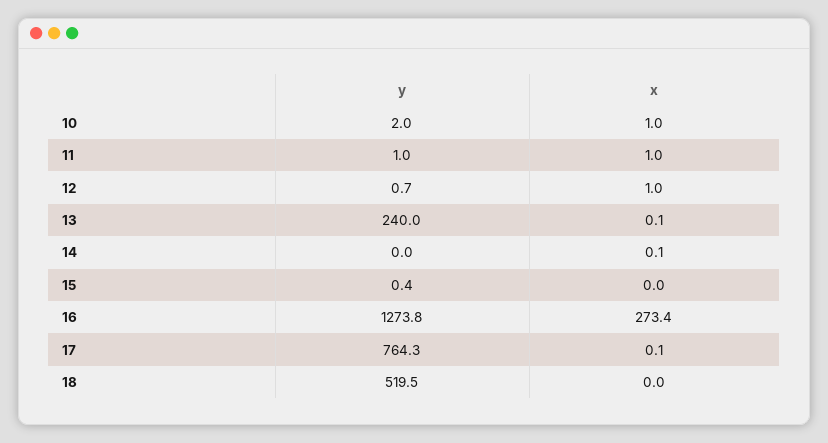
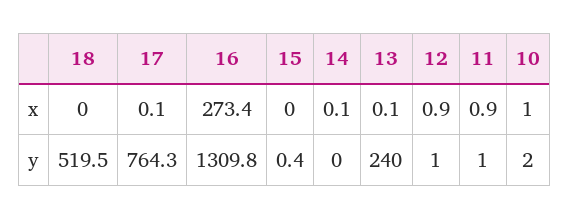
  {
    "y": {
      "10": 2,
      "11": 1,
-     "12": 0.7,
+     "12": 1,
      "13": 240,
      "14": 0,
      "15": 0.4,
-     "16": 1273.8,
+     "16": 1309.8,
      "17": 764.3,
      "18": 519.5
    },
    "x": {
      "10": 1,
-     "11": 1,
+     "11": 0.9,
-     "12": 1,
+     "12": 0.9,
      "13": 0.1,
      "14": 0.1,
      "15": 0,
      "16": 273.4,
      "17": 0.1,
      "18": 0
    }
  }

